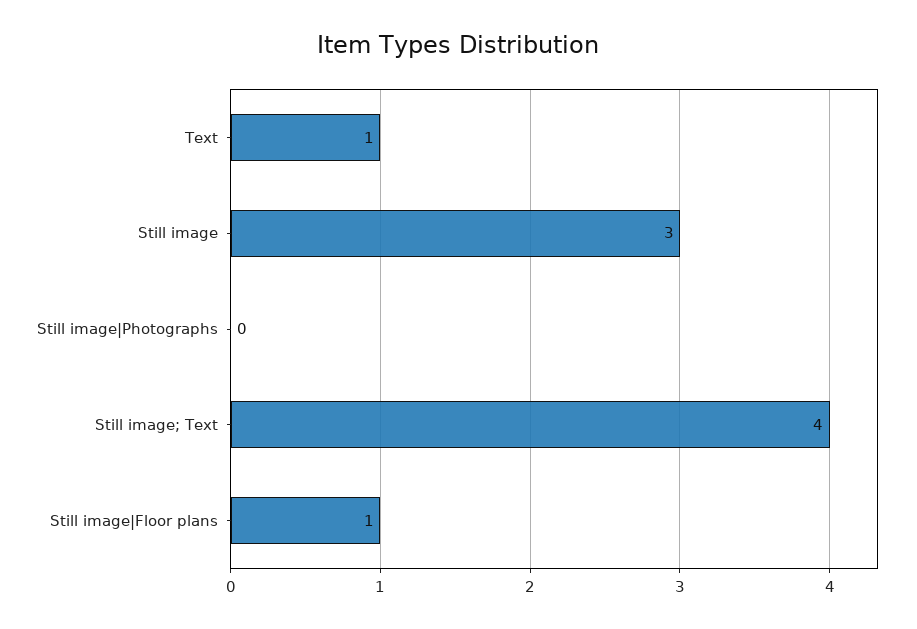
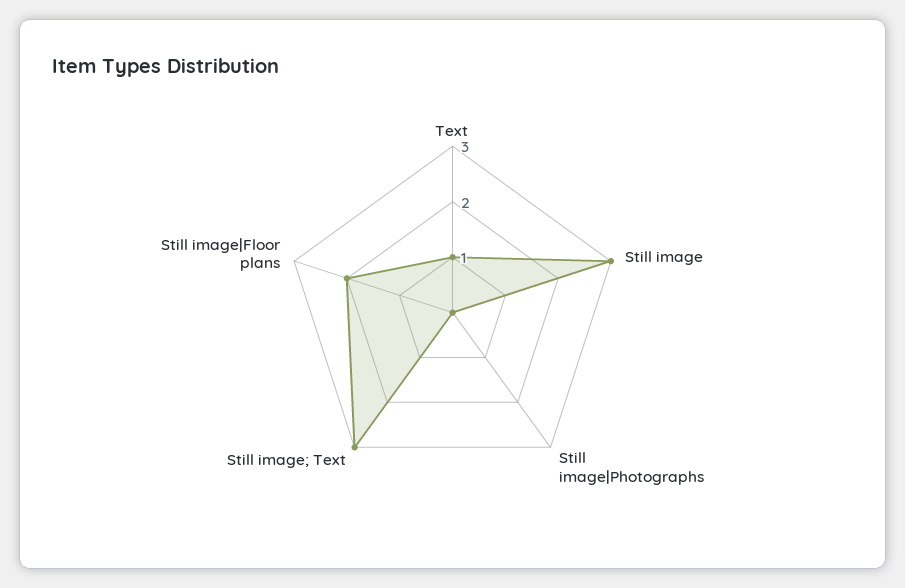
  {
    "Text": 1,
    "Still image": 3,
    "Still image|Photographs": 0,
-   "Still image; Text": 4,
+   "Still image; Text": 3,
-   "Still image|Floor plans": 1
+   "Still image|Floor plans": 2
  }

